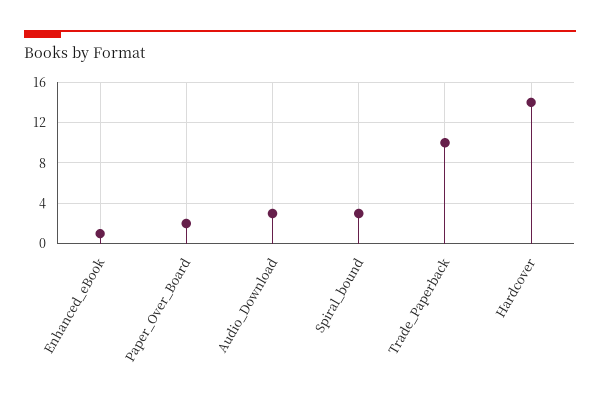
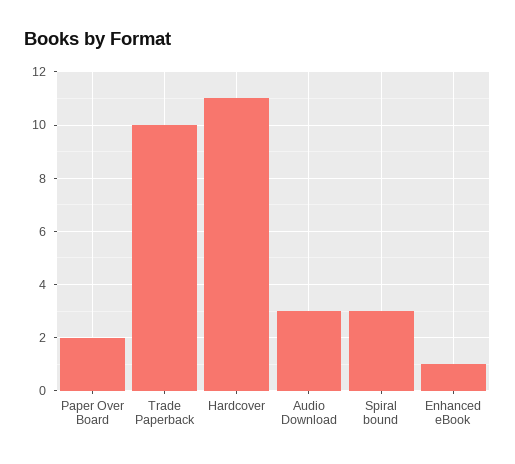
  {
    "Enhanced_eBook": 1,
    "Paper_Over_Board": 2,
    "Audio_Download": 3,
    "Spiral_bound": 3,
    "Trade_Paperback": 10,
-   "Hardcover": 14
+   "Hardcover": 11
  }

